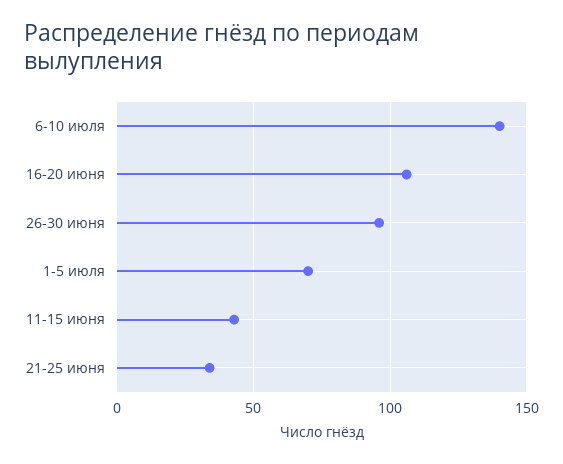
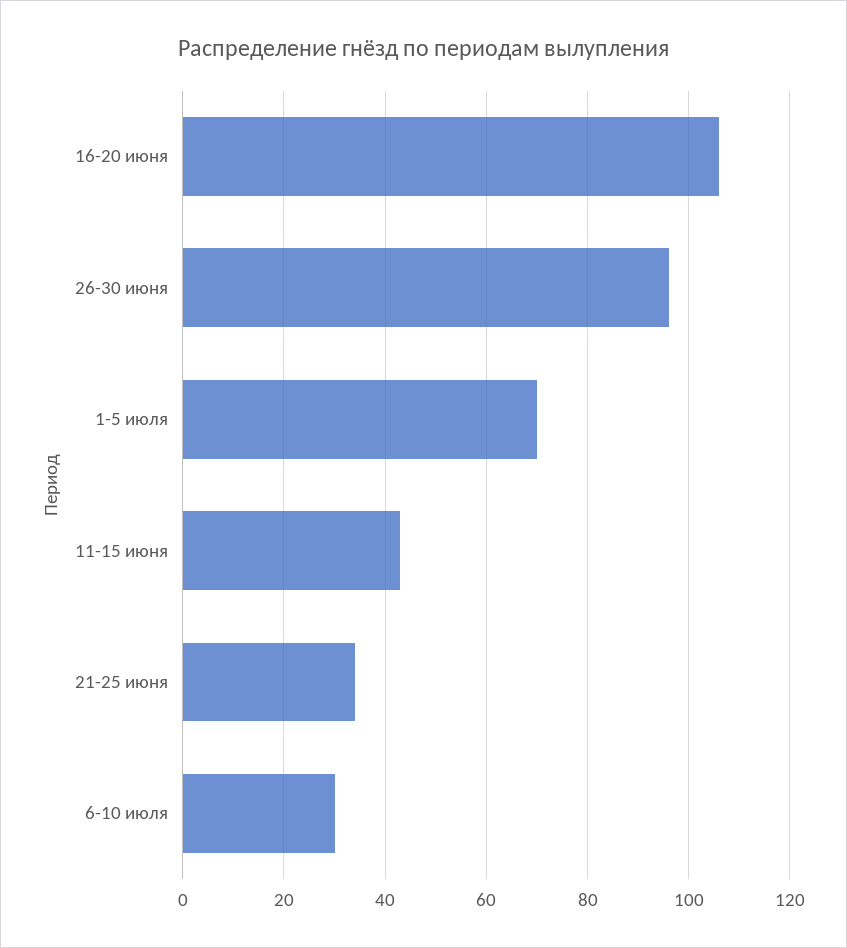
  {
-   "6-10 июля": 140,
+   "6-10 июля": 30,
    "16-20 июня": 105,
    "26-30 июня": 95,
    "1-5 июля": 70,
    "11-15 июня": 45,
    "21-25 июня": 35
  }

